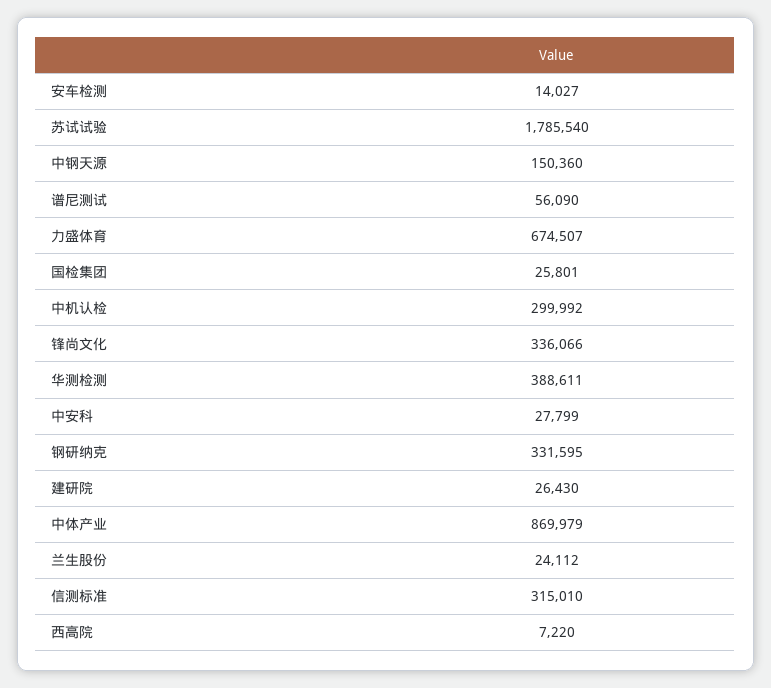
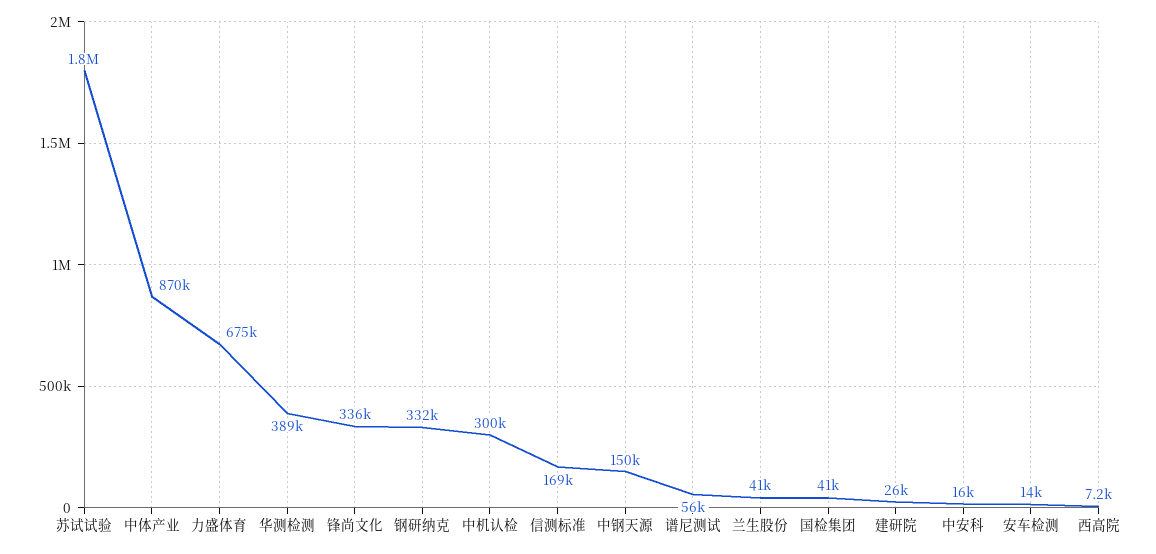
  {
    "安车检测": 14027,
    "苏试试验": 1785540,
    "中钢天源": 150360,
    "谱尼测试": 56090,
    "力盛体育": 674507,
-   "国检集团": 25801,
+   "国检集团": 41000,
    "中机认检": 299992,
    "锋尚文化": 336066,
    "华测检测": 388611,
-   "中安科": 27799,
+   "中安科": 16000,
    "钢研纳克": 331595,
    "建研院": 26430,
    "中体产业": 869979,
-   "兰生股份": 24112,
+   "兰生股份": 41000,
-   "信测标准": 315010,
+   "信测标准": 169000,
    "西高院": 7220
  }

